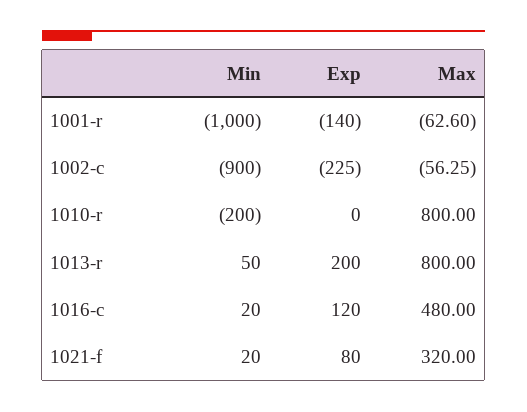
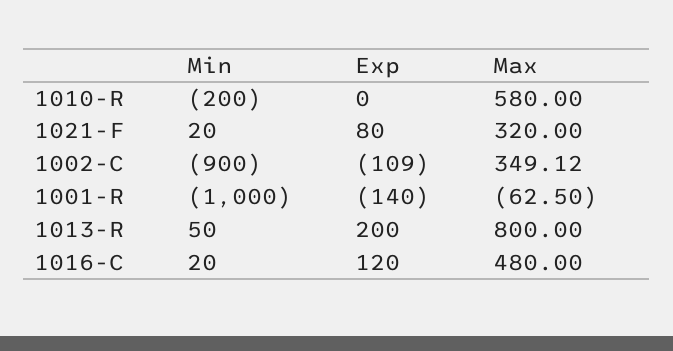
  {
    "Min": {
      "1001-r": -1000,
      "1002-c": -900,
      "1010-r": -200,
      "1013-r": 50,
      "1016-c": 20,
      "1021-f": 20
    },
    "Exp": {
      "1001-r": -140,
-     "1002-c": -225,
+     "1002-c": -109,
      "1010-r": 0,
      "1013-r": 200,
      "1016-c": 120,
      "1021-f": 80
    },
    "Max": {
-     "1001-r": -62.6,
+     "1001-r": -62.5,
-     "1002-c": -56.25,
+     "1002-c": 349.12,
-     "1010-r": 800,
+     "1010-r": 580,
      "1013-r": 800,
      "1016-c": 480,
      "1021-f": 320
    }
  }

